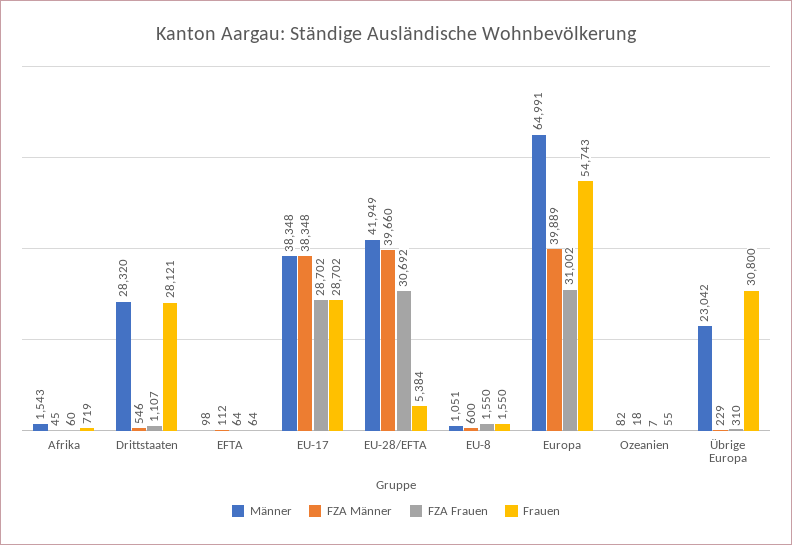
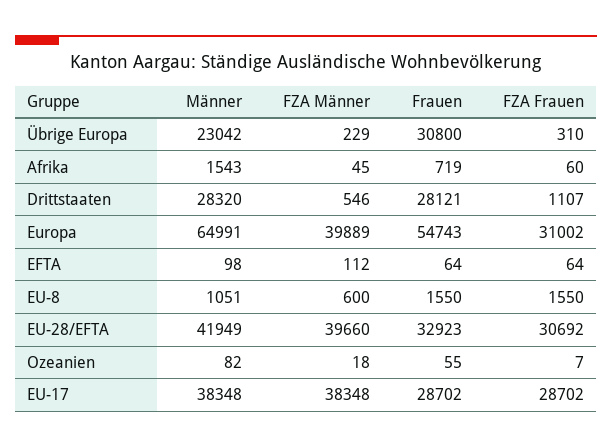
  {
    "Männer": {
      "Afrika": 1543,
      "Drittstaaten": 28320,
      "EFTA": 98,
      "EU-17": 38348,
      "EU-28/EFTA": 41949,
      "EU-8": 1051,
      "Europa": 64991,
      "Ozeanien": 82,
      "Übrige Europa": 23042
    },
    "FZA Männer": {
      "Afrika": 45,
      "Drittstaaten": 546,
      "EFTA": 112,
      "EU-17": 38348,
      "EU-28/EFTA": 39660,
      "EU-8": 600,
      "Europa": 39889,
      "Ozeanien": 18,
      "Übrige Europa": 229
    },
    "FZA Frauen": {
      "Afrika": 60,
      "Drittstaaten": 1107,
      "EFTA": 64,
      "EU-17": 28702,
      "EU-28/EFTA": 30692,
      "EU-8": 1550,
      "Europa": 31002,
      "Ozeanien": 7,
      "Übrige Europa": 310
    },
    "Frauen": {
      "Afrika": 719,
      "Drittstaaten": 28121,
      "EFTA": 64,
      "EU-17": 28702,
-     "EU-28/EFTA": 5384,
+     "EU-28/EFTA": 32923,
      "EU-8": 1550,
      "Europa": 54743,
      "Ozeanien": 55,
      "Übrige Europa": 30800
    }
  }

